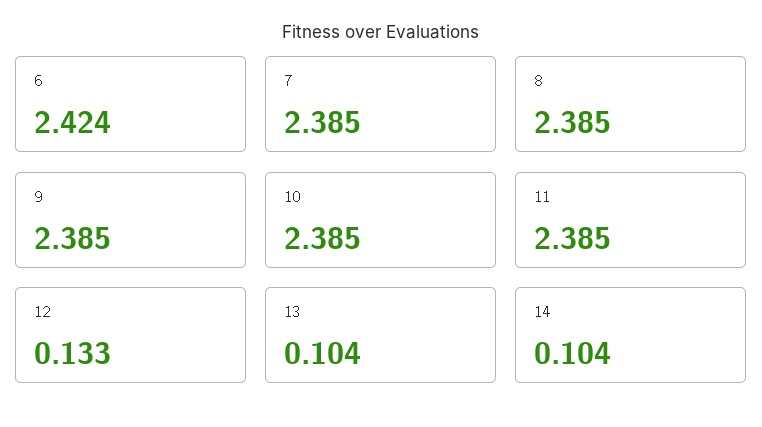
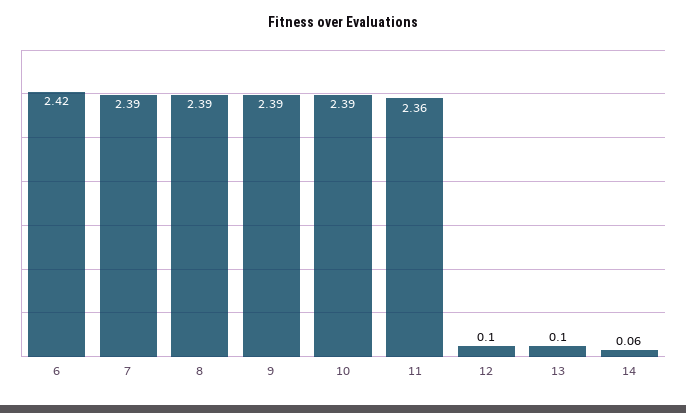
  {
    "6": 2.424,
    "7": 2.385,
    "8": 2.385,
    "9": 2.385,
    "10": 2.385,
-   "11": 2.385,
+   "11": 2.36,
-   "12": 0.133,
+   "12": 0.1,
    "13": 0.104,
-   "14": 0.104
+   "14": 0.06
  }

